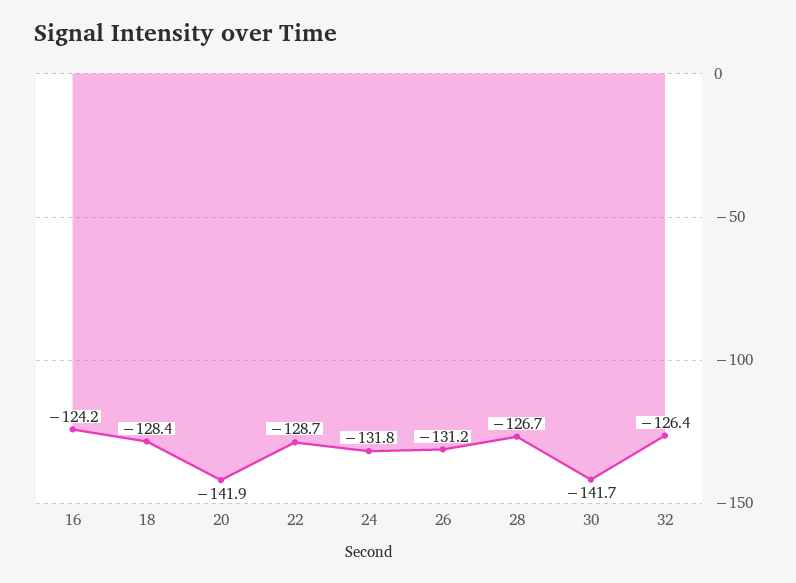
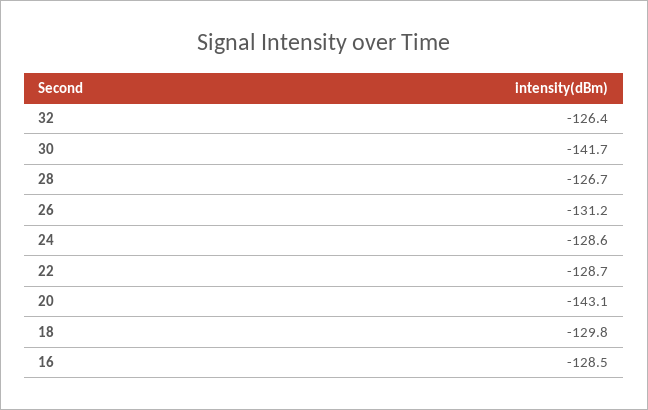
  {
-   "16": -124.2,
+   "16": -128.5,
-   "18": -128.4,
+   "18": -129.8,
-   "20": -141.9,
+   "20": -143.1,
    "22": -128.7,
-   "24": -131.8,
+   "24": -128.6,
    "26": -131.2,
    "28": -126.7,
    "30": -141.7,
    "32": -126.4
  }

